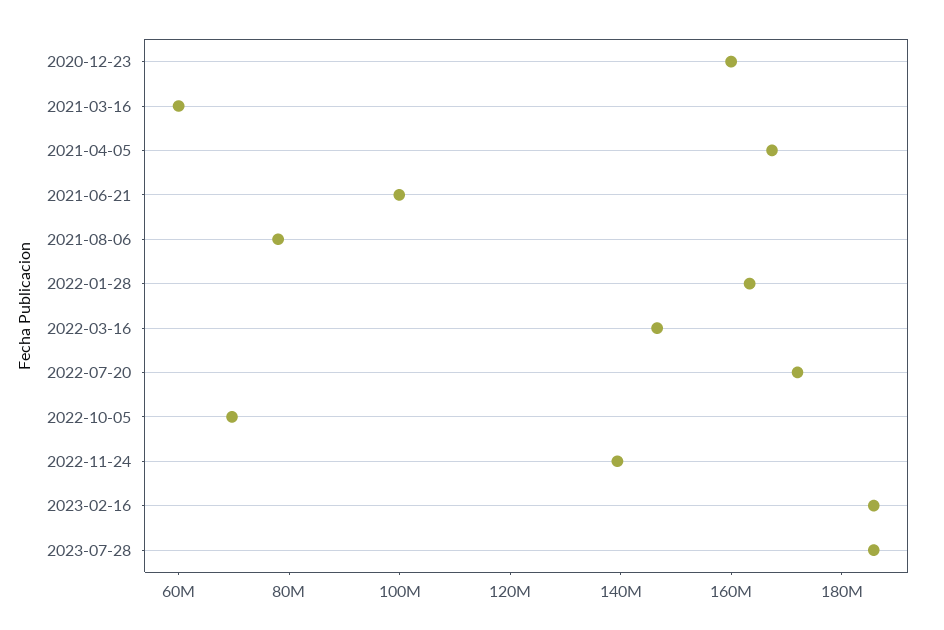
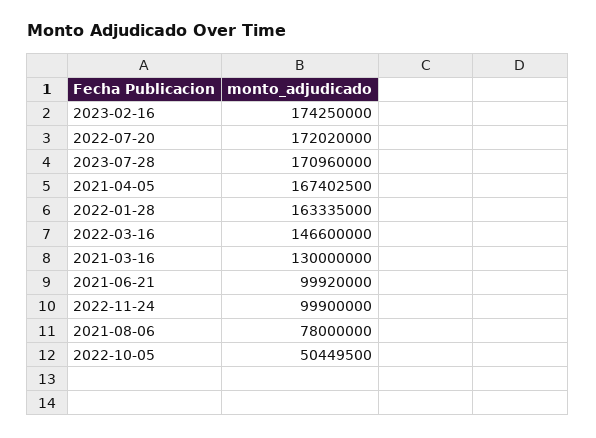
  {
-   "2020-12-23": 160000000,
-   "2021-03-16": 60000000,
+   "2021-03-16": 130000000,
    "2021-04-05": 167402500,
    "2021-06-21": 99920000,
    "2021-08-06": 78000000,
    "2022-01-28": 163335000,
    "2022-03-16": 146600000,
    "2022-07-20": 172020000,
-   "2022-10-05": 70000000,
+   "2022-10-05": 50449500,
-   "2022-11-24": 140000000,
+   "2022-11-24": 99900000,
-   "2023-02-16": 185000000,
+   "2023-02-16": 174250000,
-   "2023-07-28": 185000000
+   "2023-07-28": 170960000
  }

